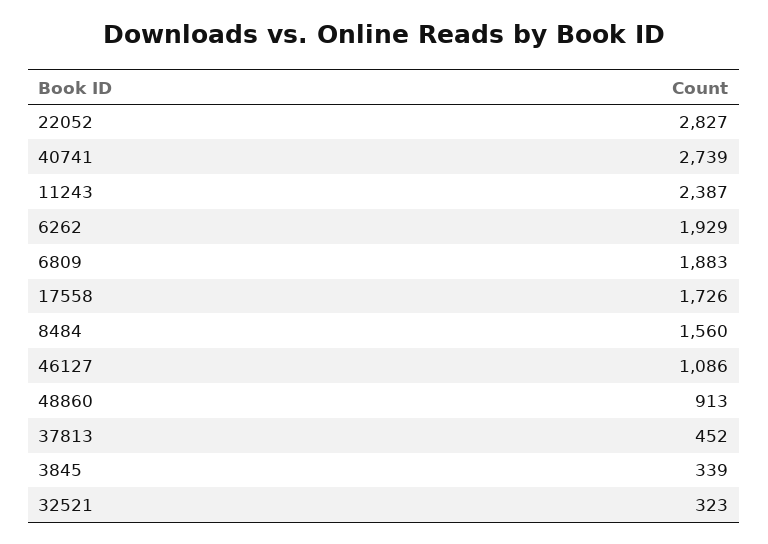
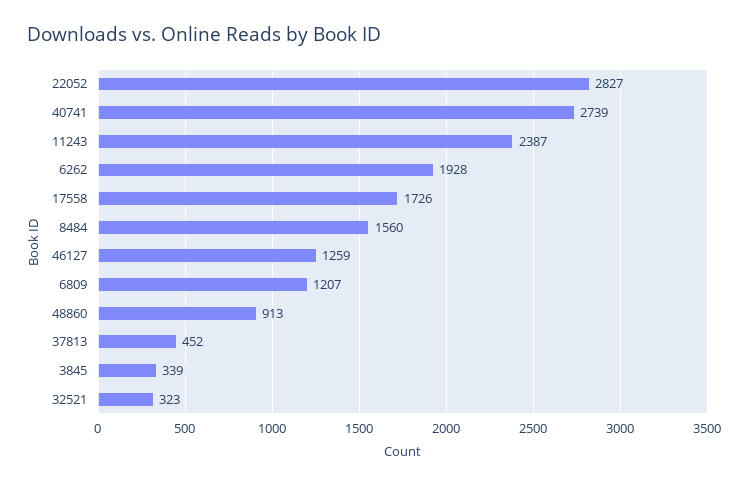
  {
    "22052": 2827,
    "40741": 2739,
    "11243": 2387,
-   "6262": 1929,
+   "6262": 1928,
-   "6809": 1883,
+   "6809": 1207,
    "17558": 1726,
    "8484": 1560,
-   "46127": 1086,
+   "46127": 1259,
    "48860": 913,
    "37813": 452,
    "3845": 339,
    "32521": 323
  }

